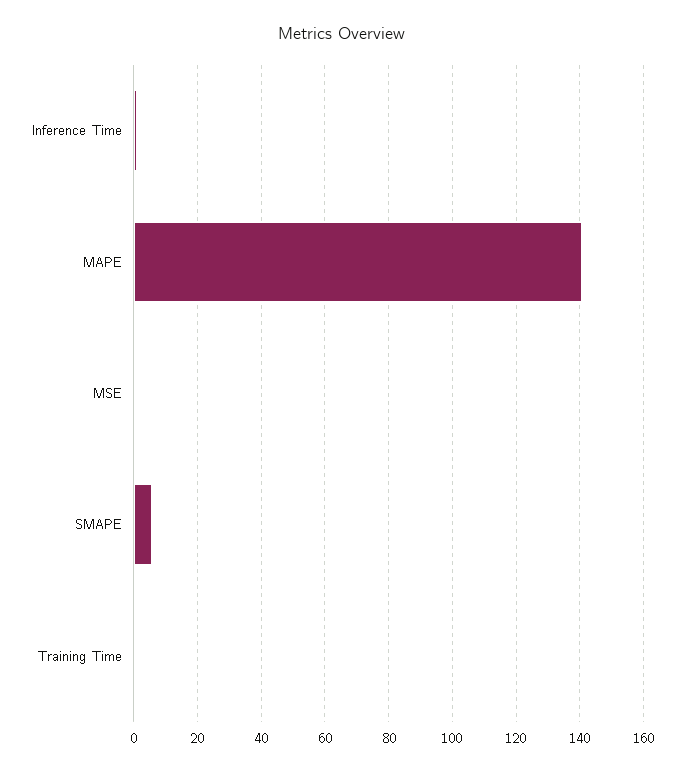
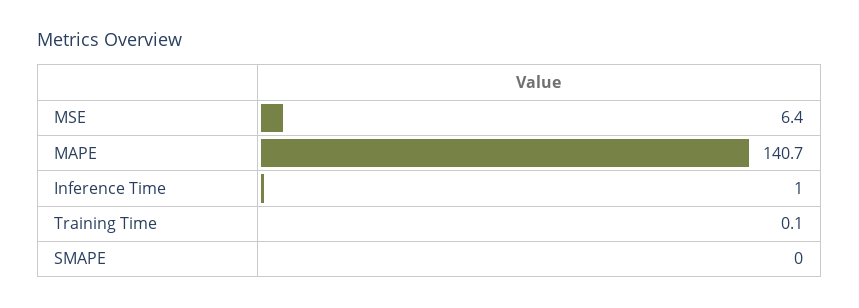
  {
    "Inference Time": 1,
    "MAPE": 140.7,
-   "MSE": 0,
+   "MSE": 6.4,
-   "SMAPE": 6,
+   "SMAPE": 0,
    "Training Time": 0.1
  }

